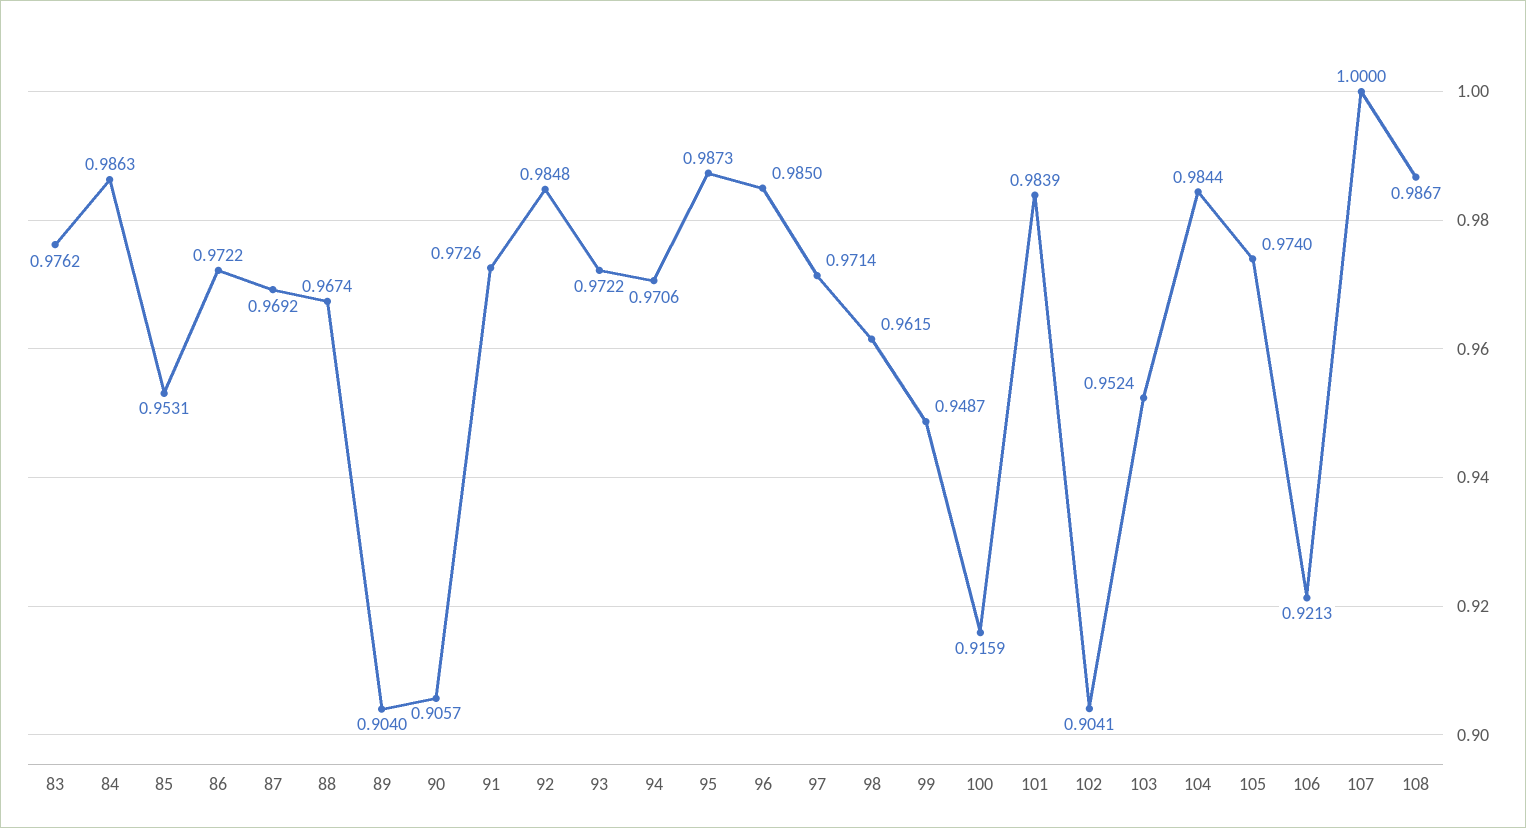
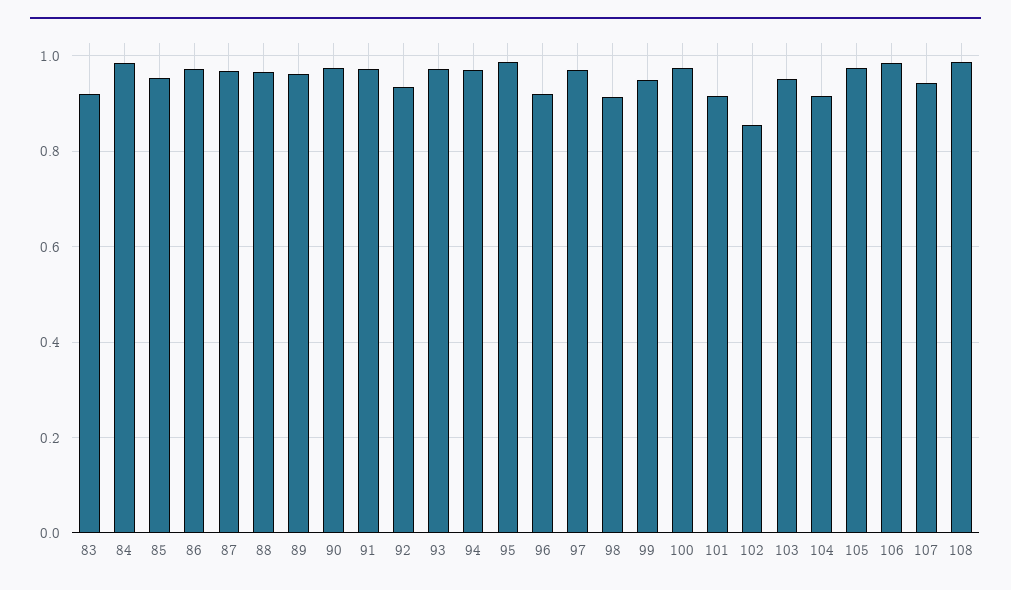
  {
-   "83": 0.9762,
+   "83": 0.92,
    "84": 0.9863,
    "85": 0.9531,
    "86": 0.9722,
    "87": 0.9692,
    "88": 0.9674,
-   "89": 0.904,
+   "89": 0.96,
-   "90": 0.9057,
+   "90": 0.98,
    "91": 0.9726,
-   "92": 0.9848,
+   "92": 0.94,
    "93": 0.9722,
    "94": 0.9706,
    "95": 0.9873,
-   "96": 0.985,
+   "96": 0.92,
    "97": 0.9714,
-   "98": 0.9615,
+   "98": 0.92,
    "99": 0.9487,
-   "100": 0.9159,
+   "100": 0.98,
-   "101": 0.9839,
+   "101": 0.92,
-   "102": 0.9041,
+   "102": 0.86,
    "103": 0.9524,
-   "104": 0.9844,
+   "104": 0.92,
    "105": 0.974,
-   "106": 0.9213,
+   "106": 0.98,
-   "107": 1,
+   "107": 0.94,
    "108": 0.9867
  }

